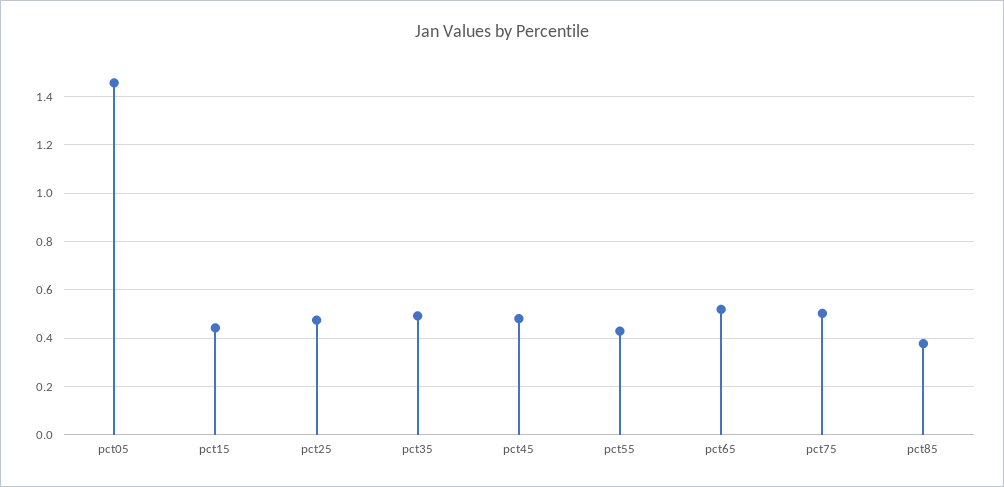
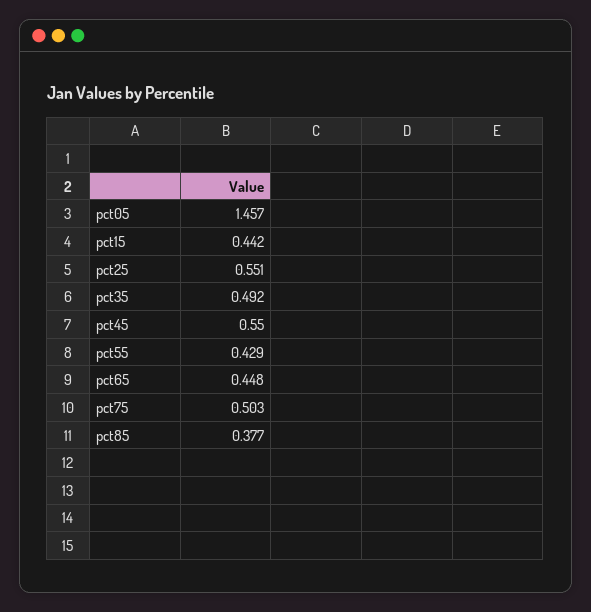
  {
    "pct05": 1.457,
    "pct15": 0.442,
-   "pct25": 0.475,
+   "pct25": 0.551,
    "pct35": 0.492,
-   "pct45": 0.475,
+   "pct45": 0.55,
    "pct55": 0.429,
-   "pct65": 0.525,
+   "pct65": 0.448,
    "pct75": 0.503,
    "pct85": 0.377
  }

